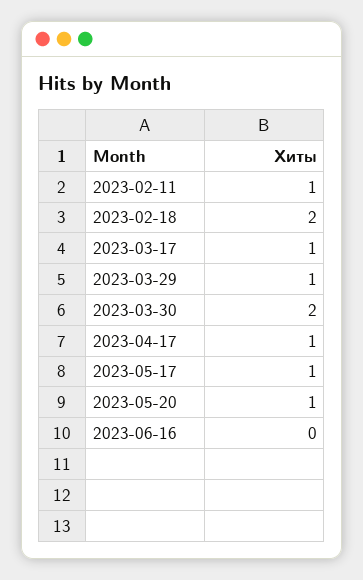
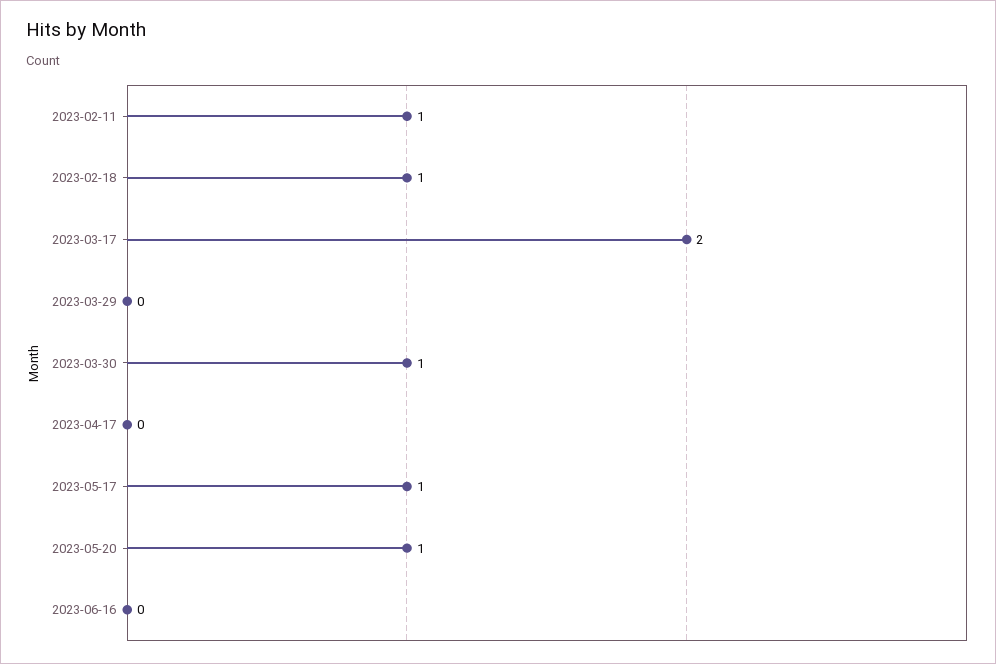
  {
    "2023-02-11": 1,
-   "2023-02-18": 2,
+   "2023-02-18": 1,
-   "2023-03-17": 1,
+   "2023-03-17": 2,
-   "2023-03-29": 1,
+   "2023-03-29": 0,
-   "2023-03-30": 2,
+   "2023-03-30": 1,
-   "2023-04-17": 1,
+   "2023-04-17": 0,
    "2023-05-17": 1,
    "2023-05-20": 1,
    "2023-06-16": 0
  }

